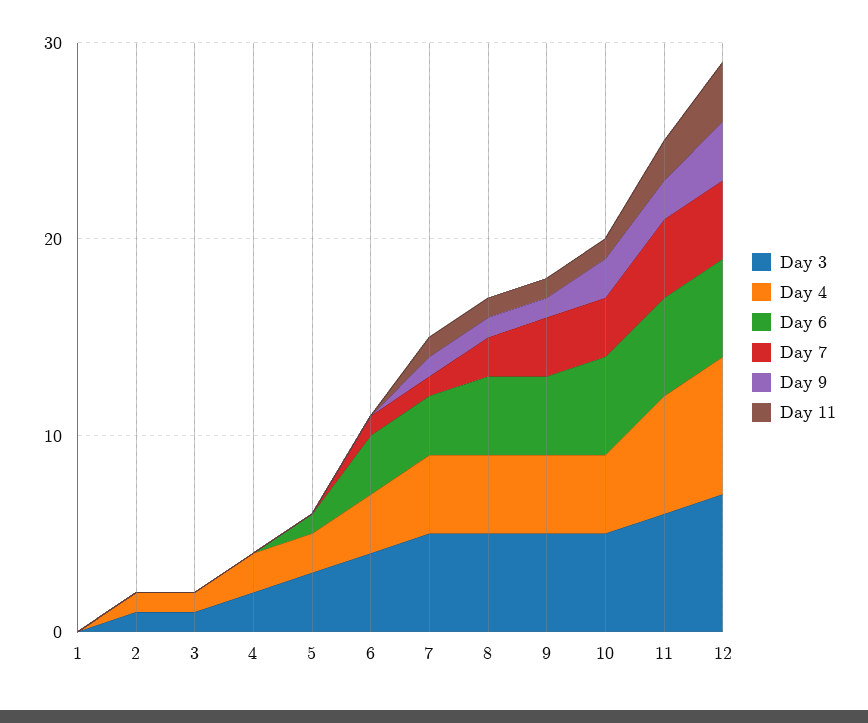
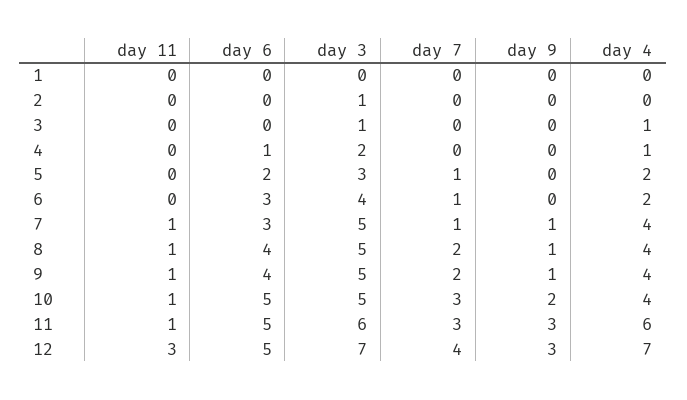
  {
    "Day 3": {
      "1": 0,
      "2": 1,
      "3": 1,
      "4": 2,
      "5": 3,
      "6": 4,
      "7": 5,
      "8": 5,
      "9": 5,
      "10": 5,
      "11": 6,
      "12": 7
    },
    "Day 4": {
      "1": 0,
-     "2": 1,
+     "2": 0,
      "3": 1,
-     "4": 2,
+     "4": 1,
      "5": 2,
-     "6": 3,
+     "6": 2,
      "7": 4,
      "8": 4,
      "9": 4,
      "10": 4,
      "11": 6,
      "12": 7
    },
    "Day 6": {
      "1": 0,
      "2": 0,
      "3": 0,
-     "4": 0,
+     "4": 1,
-     "5": 1,
+     "5": 2,
      "6": 3,
      "7": 3,
      "8": 4,
      "9": 4,
      "10": 5,
      "11": 5,
      "12": 5
    },
    "Day 7": {
      "1": 0,
      "2": 0,
      "3": 0,
      "4": 0,
-     "5": 0,
+     "5": 1,
      "6": 1,
      "7": 1,
      "8": 2,
-     "9": 3,
+     "9": 2,
      "10": 3,
-     "11": 4,
+     "11": 3,
      "12": 4
    },
    "Day 9": {
      "1": 0,
      "2": 0,
      "3": 0,
      "4": 0,
      "5": 0,
      "6": 0,
      "7": 1,
      "8": 1,
      "9": 1,
      "10": 2,
-     "11": 2,
+     "11": 3,
      "12": 3
    },
    "Day 11": {
      "1": 0,
      "2": 0,
      "3": 0,
      "4": 0,
      "5": 0,
      "6": 0,
      "7": 1,
      "8": 1,
      "9": 1,
      "10": 1,
-     "11": 2,
+     "11": 1,
      "12": 3
    }
  }

